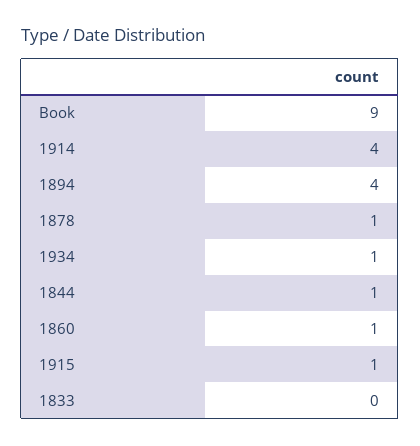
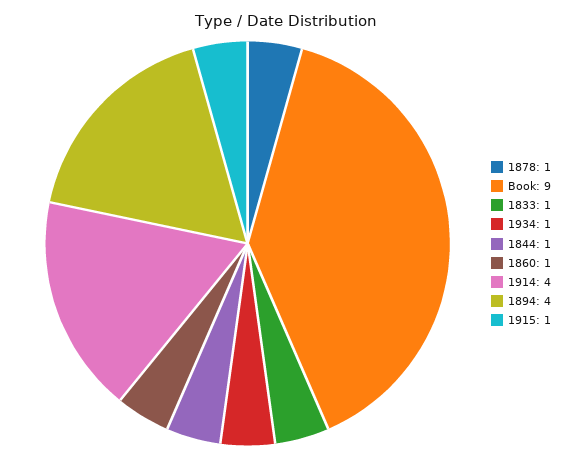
  {
    "Book": 9,
    "1914": 4,
    "1894": 4,
    "1878": 1,
    "1934": 1,
    "1844": 1,
    "1860": 1,
    "1915": 1,
-   "1833": 0
+   "1833": 1
  }

